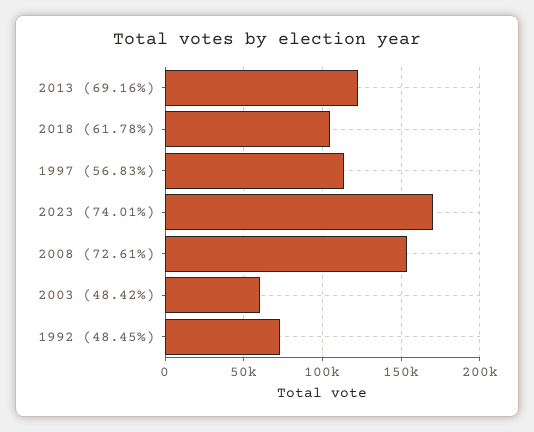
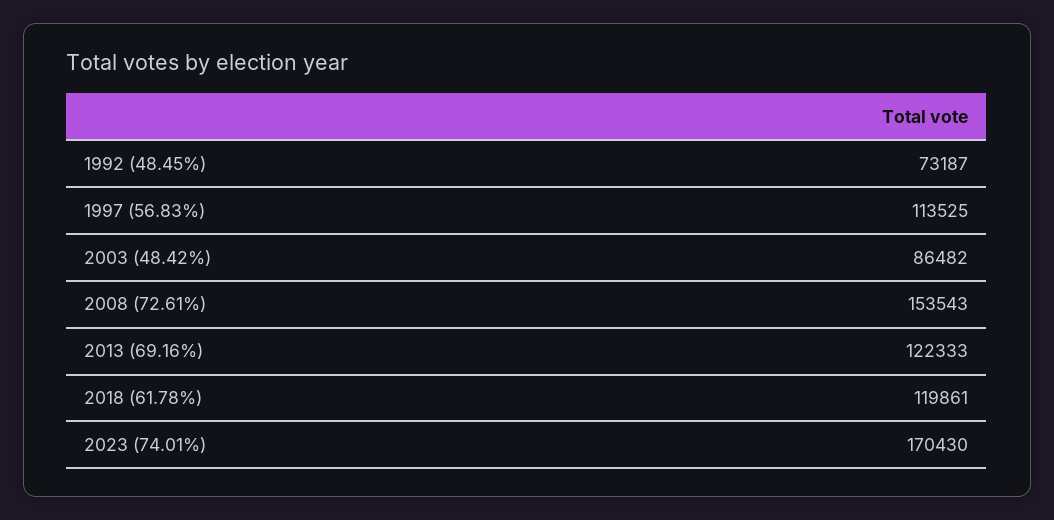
  {
    "2013 (69.16%)": 122333,
-   "2018 (61.78%)": 105000,
+   "2018 (61.78%)": 119861,
    "1997 (56.83%)": 113525,
    "2023 (74.01%)": 170430,
    "2008 (72.61%)": 153543,
-   "2003 (48.42%)": 60000,
+   "2003 (48.42%)": 86482,
    "1992 (48.45%)": 73187
  }

